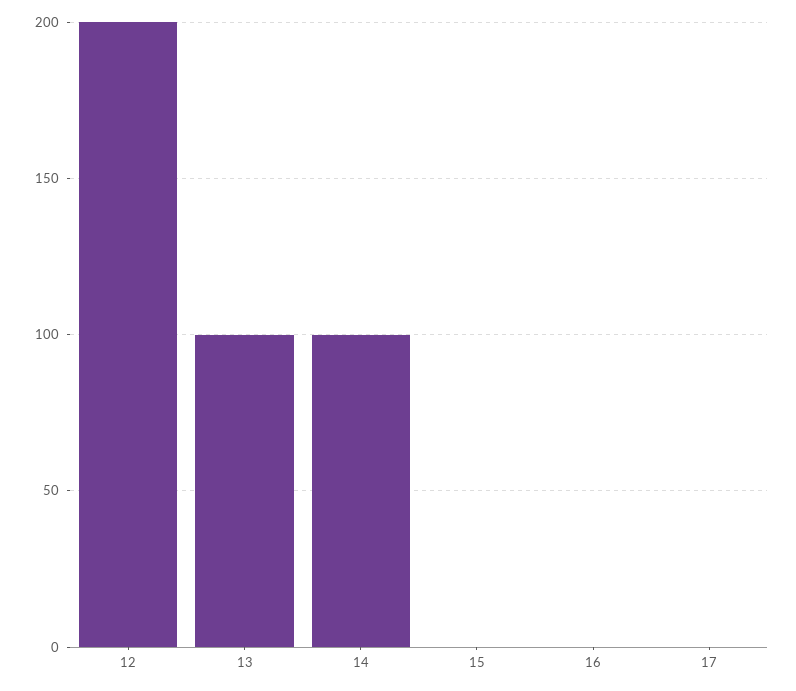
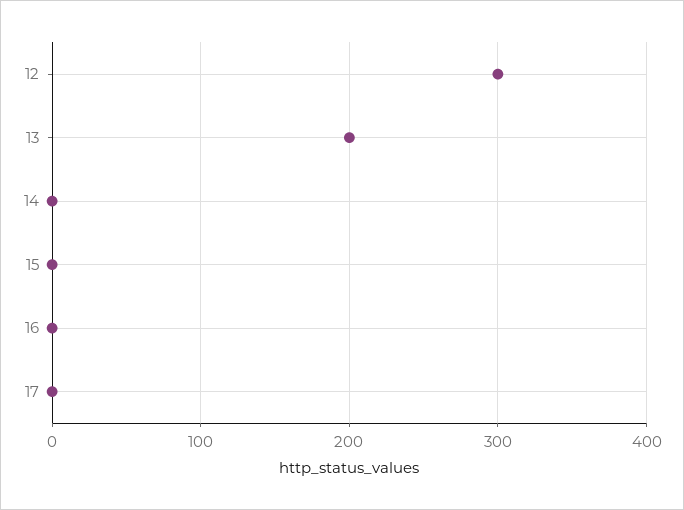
  {
-   "12": 200,
+   "12": 300,
-   "13": 100,
+   "13": 200,
-   "14": 100,
+   "14": 0,
    "15": 0,
    "16": 0,
    "17": 0
  }

